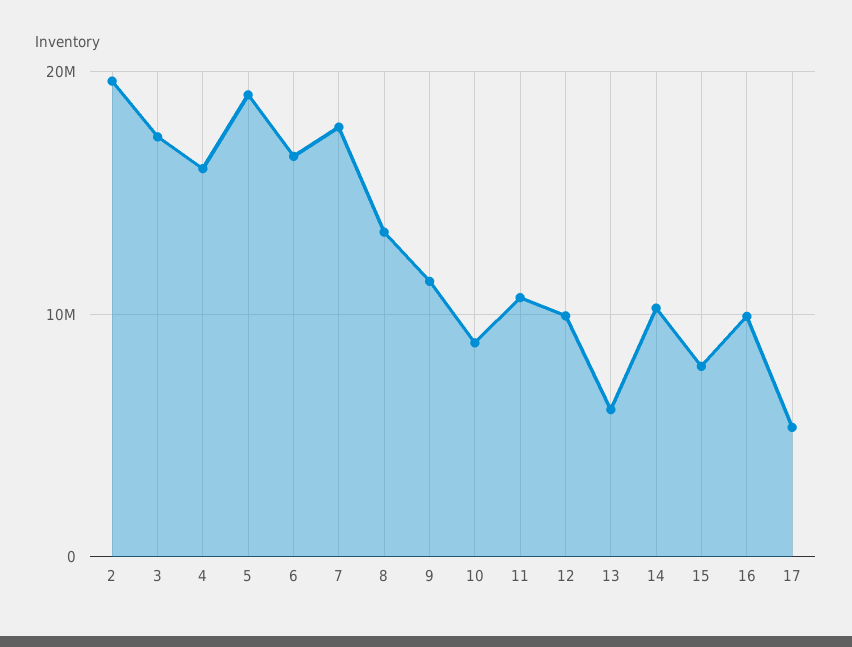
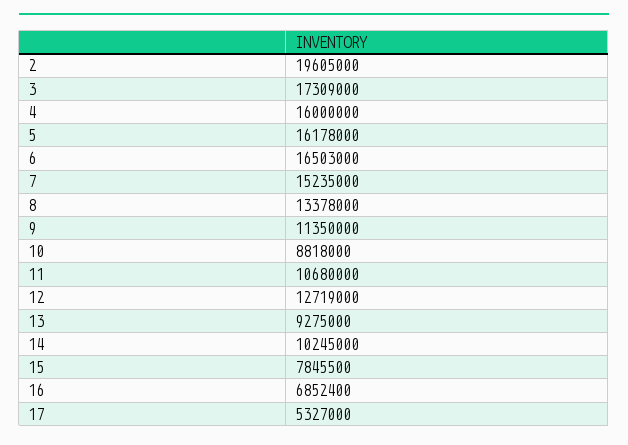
  {
    "2": 19605000,
    "3": 17309000,
    "4": 16000000,
-   "5": 19000000,
+   "5": 16178000,
    "6": 16503000,
-   "7": 18000000,
+   "7": 15235000,
    "8": 13378000,
    "9": 11350000,
    "10": 8818000,
    "11": 10680000,
-   "12": 10000000,
+   "12": 12719000,
-   "13": 6000000,
+   "13": 9275000,
    "14": 10245000,
    "15": 7845500,
-   "16": 10000000,
+   "16": 6852400,
    "17": 5327000
  }

